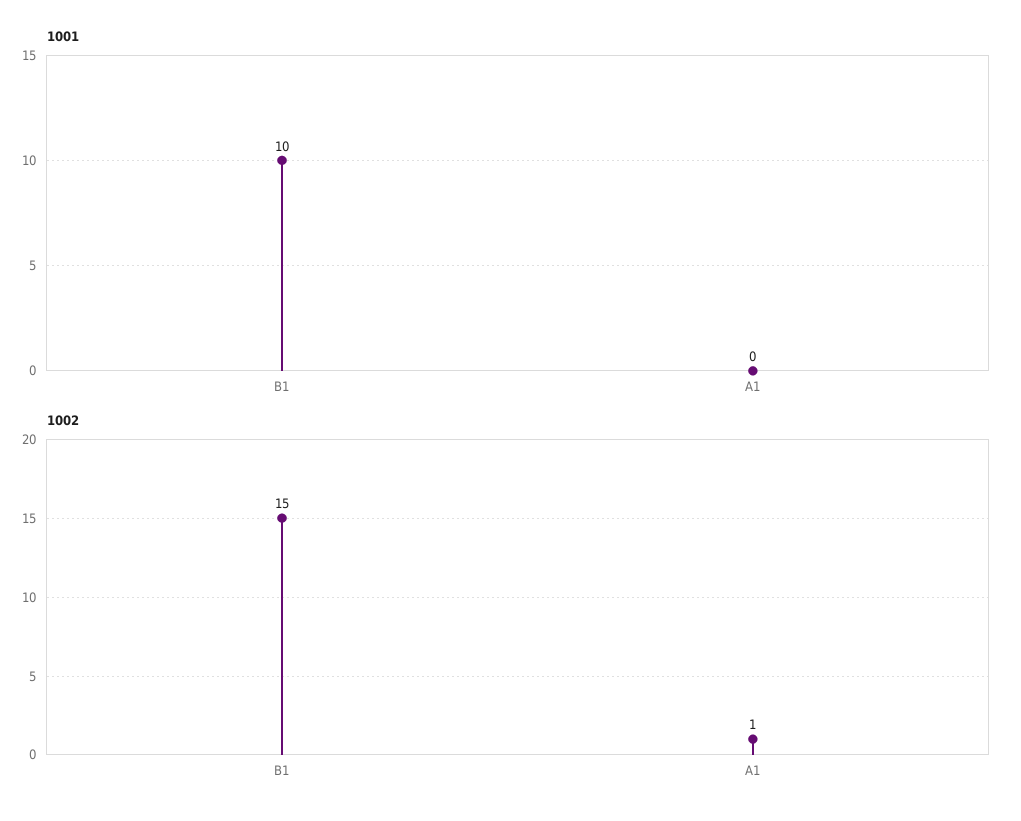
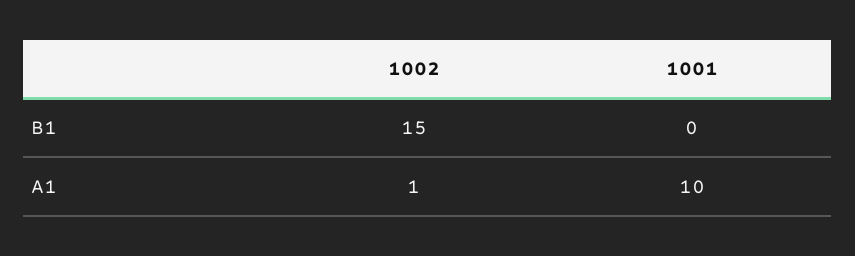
  {
    "1001": {
-     "B1": 10,
+     "B1": 0,
-     "A1": 0
+     "A1": 10
    },
    "1002": {
      "B1": 15,
      "A1": 1
    }
  }

